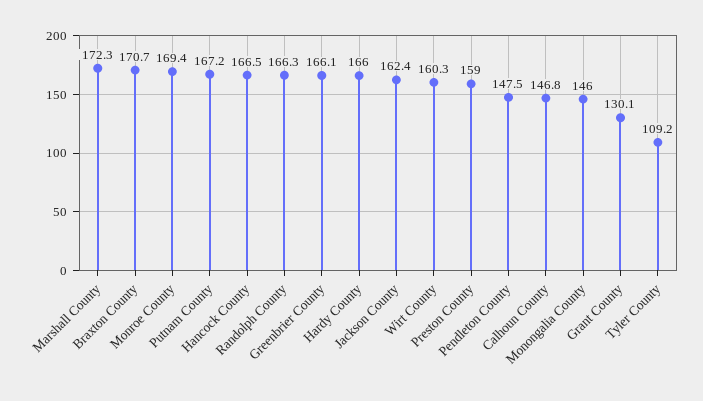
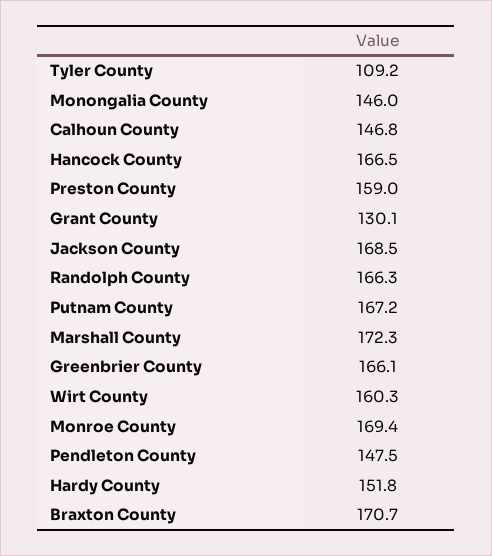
  {
    "Marshall County": 172.3,
    "Braxton County": 170.7,
    "Monroe County": 169.4,
    "Putnam County": 167.2,
    "Hancock County": 166.5,
    "Randolph County": 166.3,
    "Greenbrier County": 166.1,
-   "Hardy County": 166,
+   "Hardy County": 151.8,
-   "Jackson County": 162.4,
+   "Jackson County": 168.5,
    "Wirt County": 160.3,
    "Preston County": 159,
    "Pendleton County": 147.5,
    "Calhoun County": 146.8,
    "Monongalia County": 146,
    "Grant County": 130.1,
    "Tyler County": 109.2
  }

